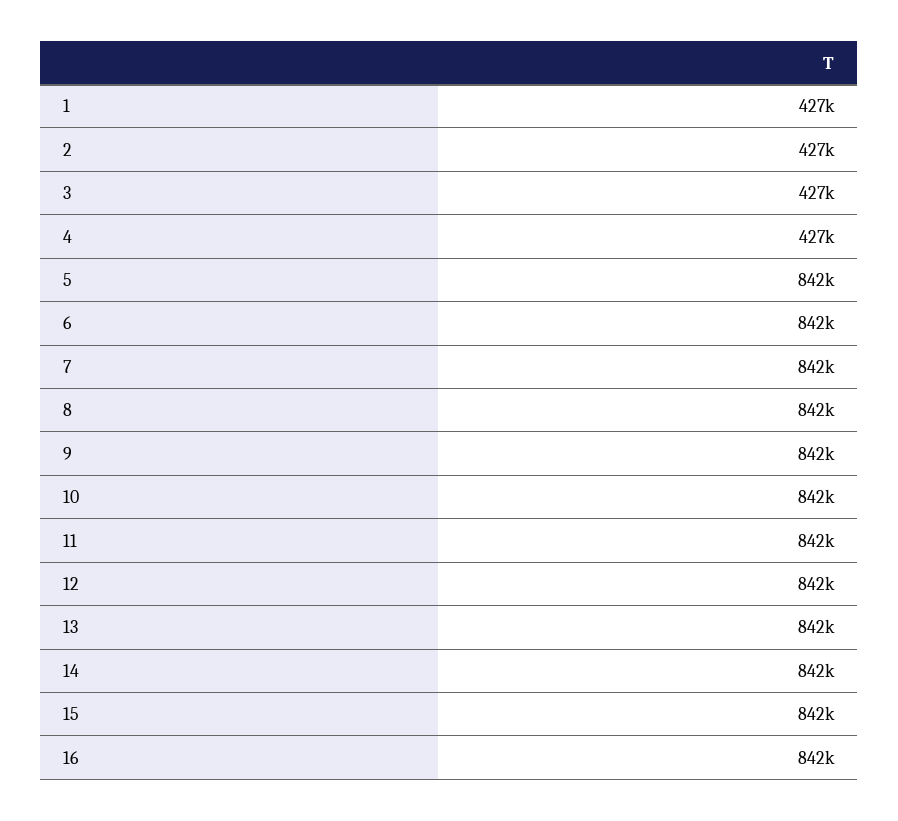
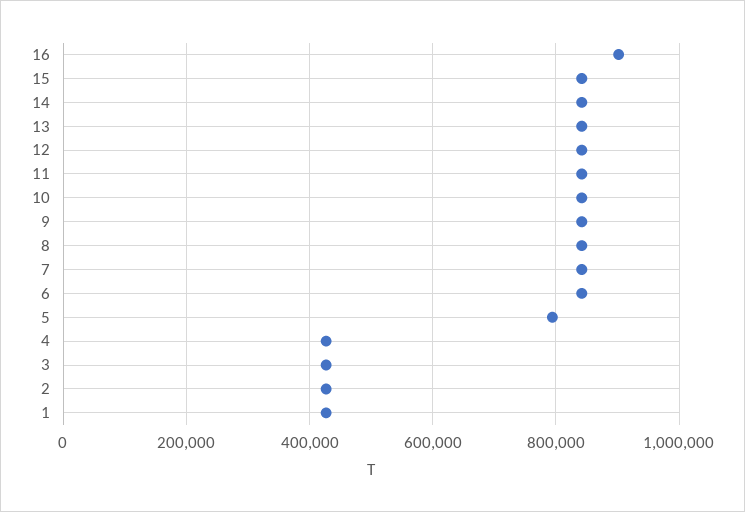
  {
    "1": 427000,
    "2": 427000,
    "3": 427000,
    "4": 427000,
-   "5": 842000,
+   "5": 800000,
    "6": 842000,
    "7": 842000,
    "8": 842000,
    "9": 842000,
    "10": 842000,
    "11": 842000,
    "12": 842000,
    "13": 842000,
    "14": 842000,
    "15": 842000,
-   "16": 842000
+   "16": 900000
  }

